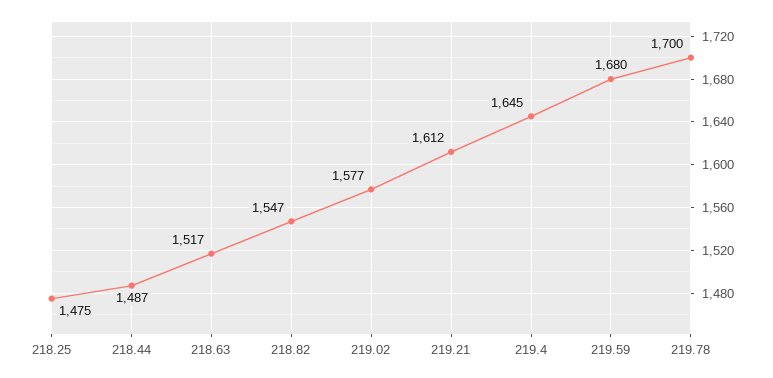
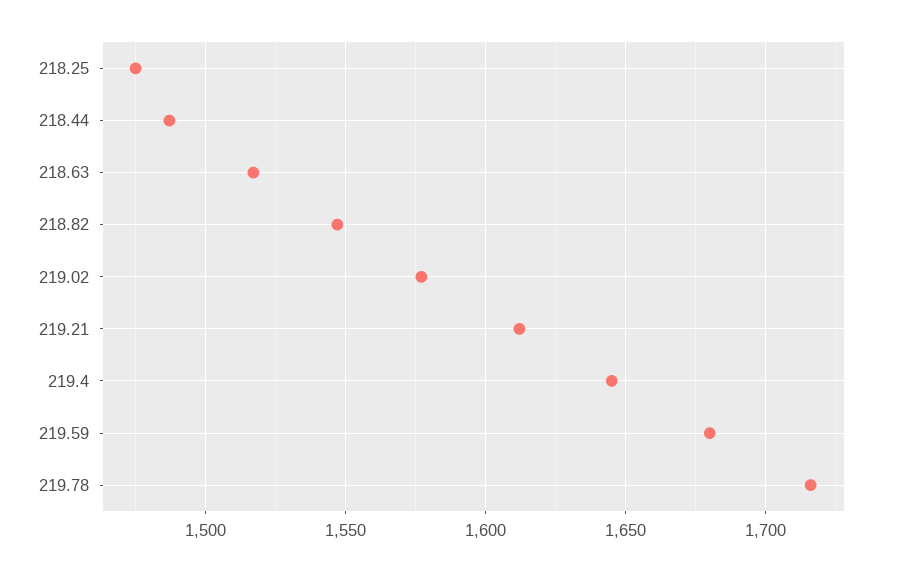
  {
    "218.25": 1475,
    "218.44": 1487,
    "218.63": 1517,
    "218.82": 1547,
    "219.02": 1577,
    "219.21": 1612,
    "219.4": 1645,
    "219.59": 1680,
-   "219.78": 1700
+   "219.78": 1715
  }

